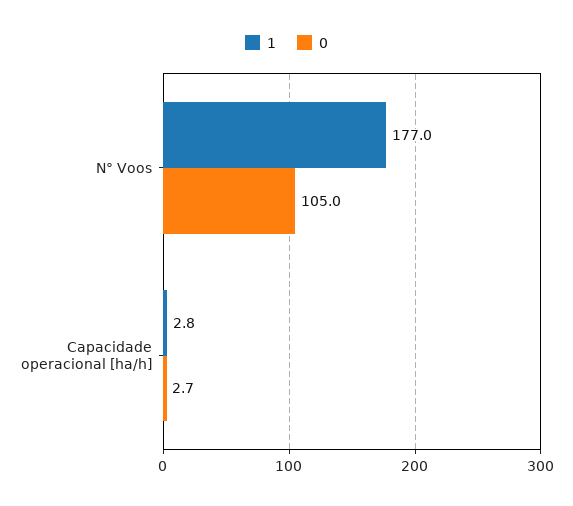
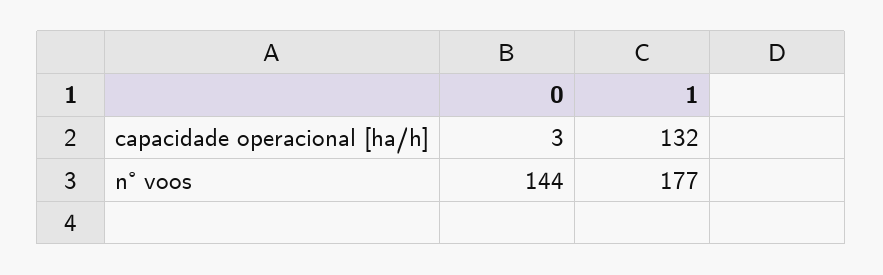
  {
    "1": {
      "N° Voos": 177,
-     "Capacidade operacional [ha/h]": 2.8
+     "Capacidade operacional [ha/h]": 132
    },
    "0": {
-     "N° Voos": 105,
+     "N° Voos": 144,
      "Capacidade operacional [ha/h]": 2.7
    }
  }

